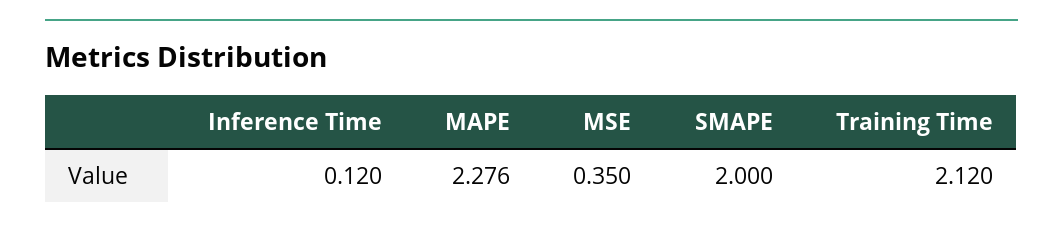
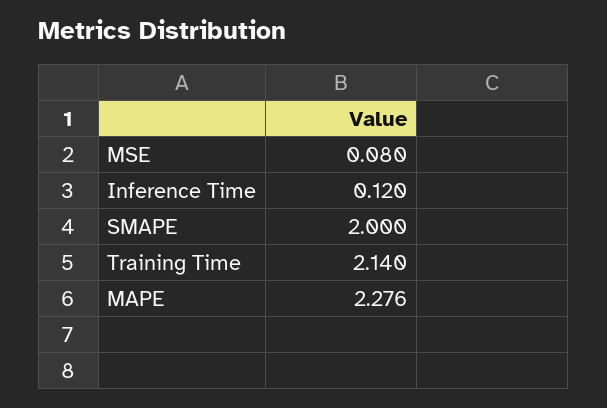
  {
    "Inference Time": 0.12,
    "MAPE": 2.276,
-   "MSE": 0.35,
+   "MSE": 0.08,
    "SMAPE": 2,
-   "Training Time": 2.12
+   "Training Time": 2.14
  }

